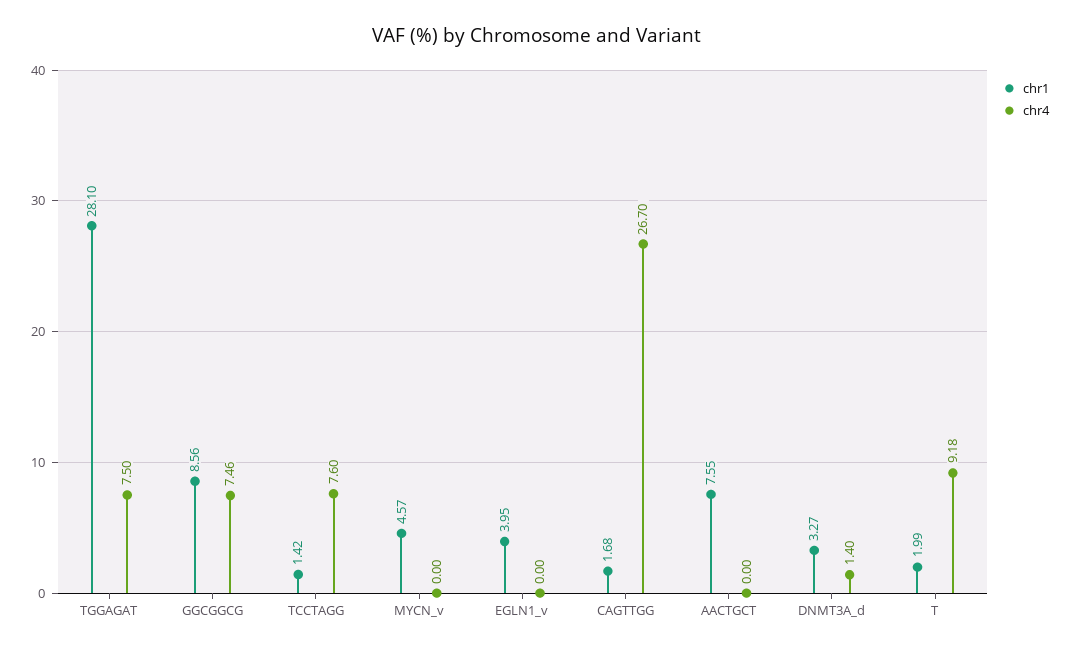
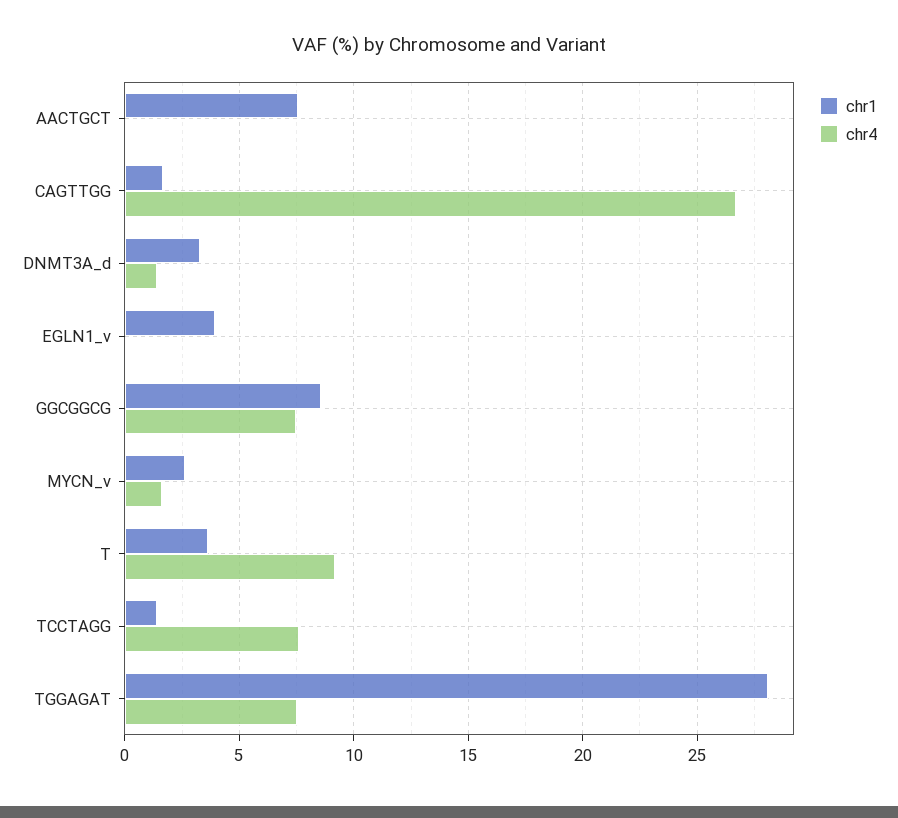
  {
    "chr1": {
      "TGGAGAT": 28.1,
      "GGCGGCG": 8.56,
      "TCCTAGG": 1.42,
-     "MYCN_v": 4.57,
+     "MYCN_v": 2.5,
      "EGLN1_v": 3.95,
      "CAGTTGG": 1.68,
      "AACTGCT": 7.55,
      "DNMT3A_d": 3.27,
-     "T": 1.99
+     "T": 3.5
    },
    "chr4": {
      "TGGAGAT": 7.5,
      "GGCGGCG": 7.46,
      "TCCTAGG": 7.6,
-     "MYCN_v": 0,
+     "MYCN_v": 1.5,
      "EGLN1_v": 0,
      "CAGTTGG": 26.7,
      "AACTGCT": 0,
      "DNMT3A_d": 1.4,
      "T": 9.18
    }
  }

